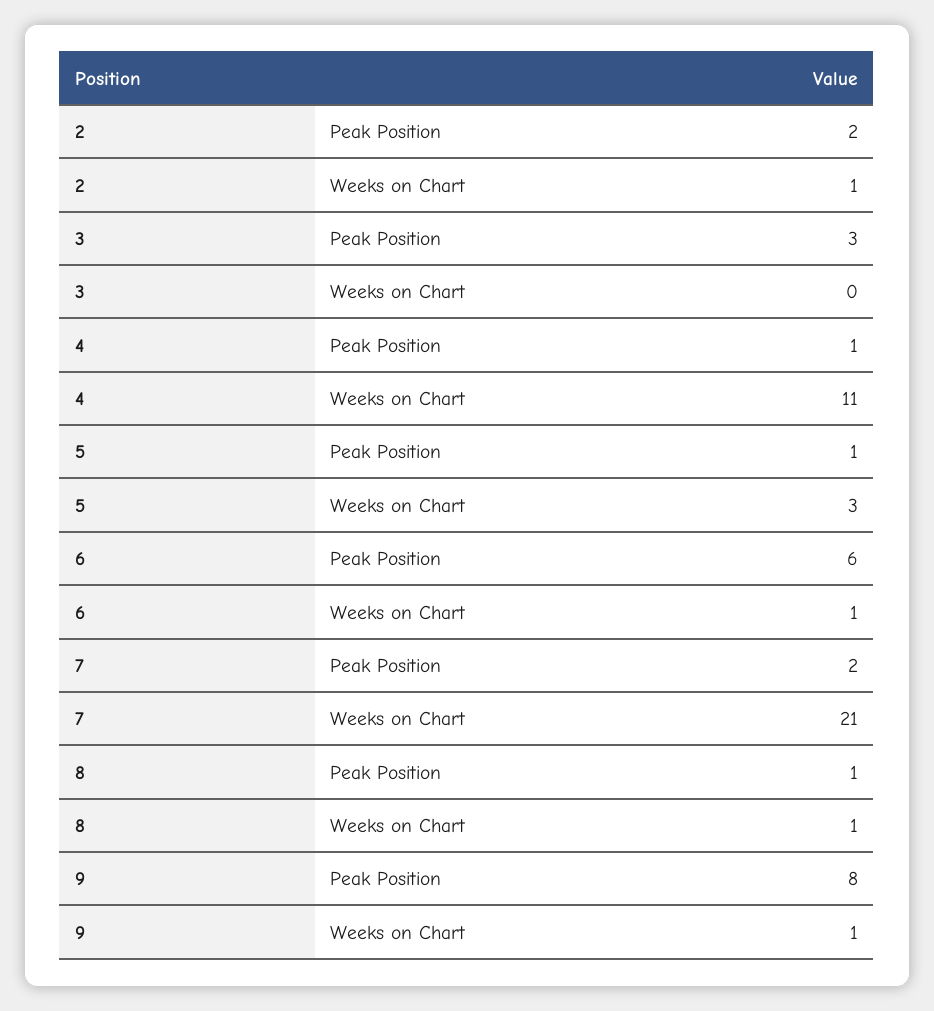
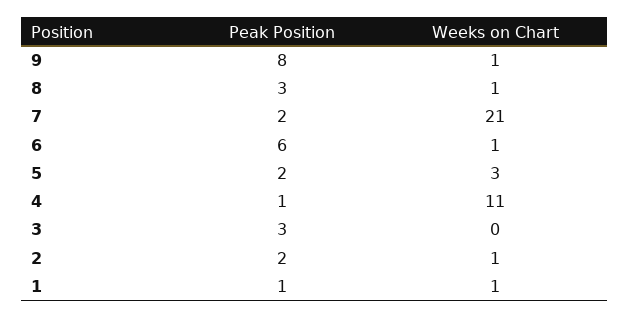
  {
    "2": {
      "Peak Position": 2,
      "Weeks on Chart": 1
    },
    "3": {
      "Peak Position": 3,
      "Weeks on Chart": 0
    },
    "4": {
      "Peak Position": 1,
      "Weeks on Chart": 11
    },
    "5": {
-     "Peak Position": 1,
+     "Peak Position": 2,
      "Weeks on Chart": 3
    },
    "6": {
      "Peak Position": 6,
      "Weeks on Chart": 1
    },
    "7": {
      "Peak Position": 2,
      "Weeks on Chart": 21
    },
    "8": {
-     "Peak Position": 1,
+     "Peak Position": 3,
      "Weeks on Chart": 1
    },
    "9": {
      "Peak Position": 8,
      "Weeks on Chart": 1
-   }
+   },
+   "1": {
+     "Peak Position": 1,
+     "Weeks on Chart": 1
+   }
  }

